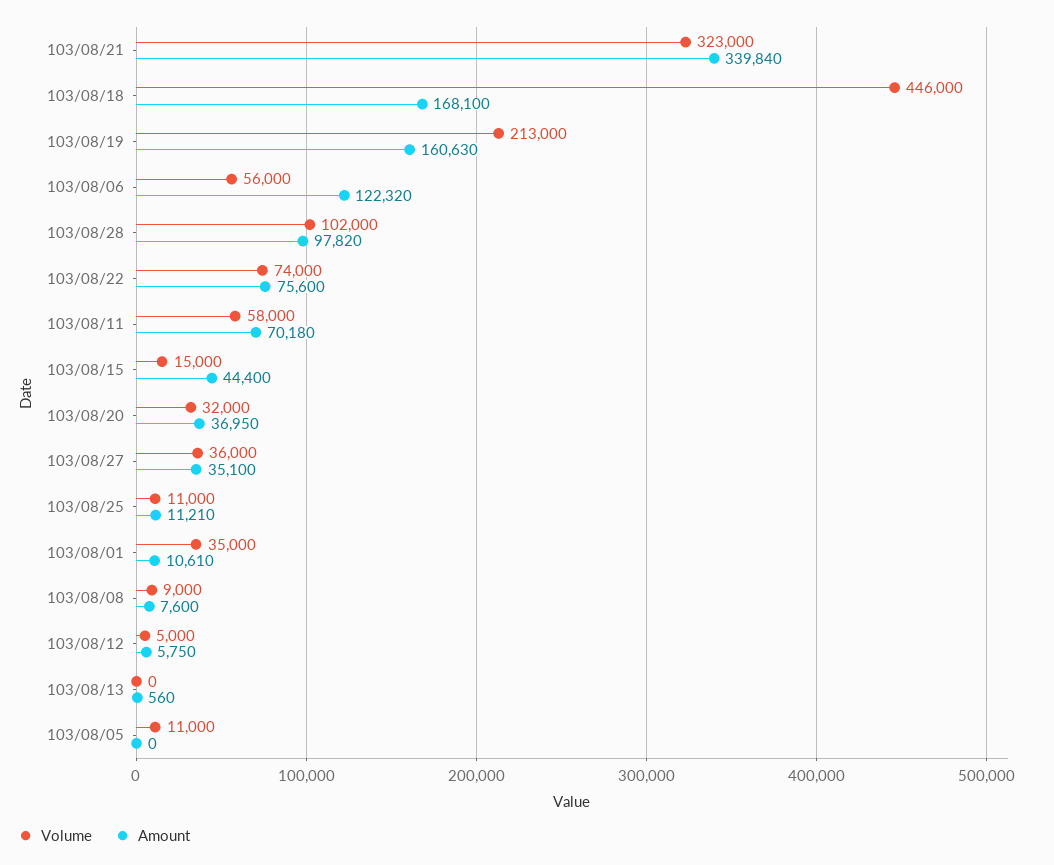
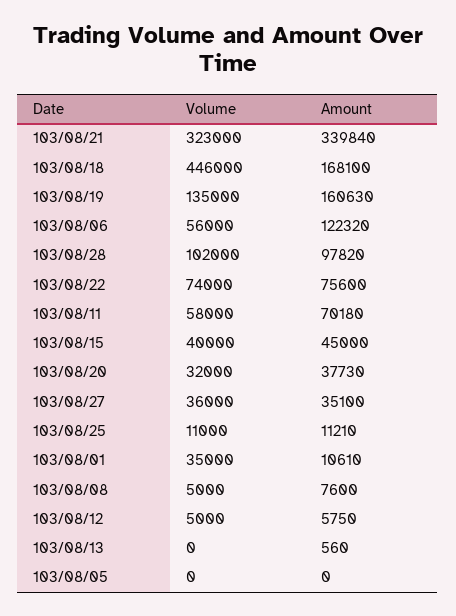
  {
    "Volume": {
      "103/08/21": 323000,
      "103/08/18": 446000,
-     "103/08/19": 213000,
+     "103/08/19": 135000,
      "103/08/06": 56000,
      "103/08/28": 102000,
      "103/08/22": 74000,
      "103/08/11": 58000,
-     "103/08/15": 15000,
+     "103/08/15": 40000,
      "103/08/20": 32000,
      "103/08/27": 36000,
      "103/08/25": 11000,
      "103/08/01": 35000,
-     "103/08/08": 9000,
+     "103/08/08": 5000,
      "103/08/12": 5000,
      "103/08/13": 0,
-     "103/08/05": 11000
+     "103/08/05": 0
    },
    "Amount": {
      "103/08/21": 339840,
      "103/08/18": 168100,
      "103/08/19": 160630,
      "103/08/06": 122320,
      "103/08/28": 97820,
      "103/08/22": 75600,
      "103/08/11": 70180,
-     "103/08/15": 44400,
+     "103/08/15": 45000,
-     "103/08/20": 36950,
+     "103/08/20": 37730,
      "103/08/27": 35100,
      "103/08/25": 11210,
      "103/08/01": 10610,
      "103/08/08": 7600,
      "103/08/12": 5750,
      "103/08/13": 560,
      "103/08/05": 0
    }
  }

